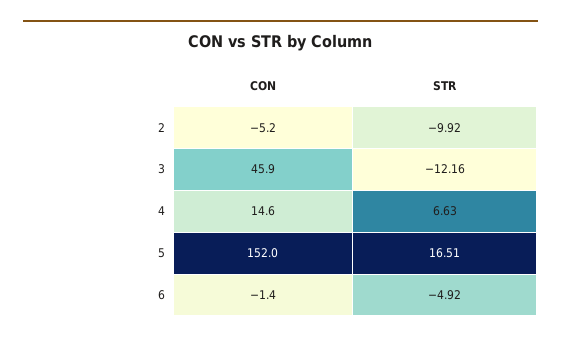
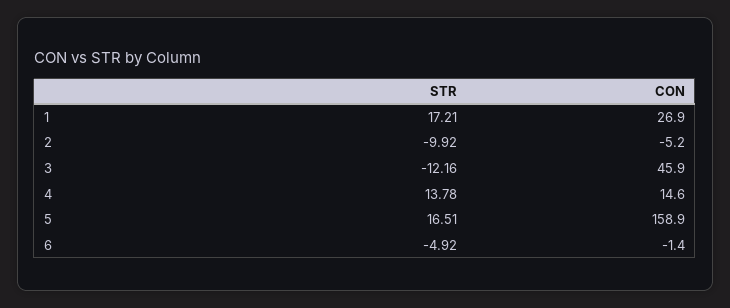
  {
    "CON": {
      "2": -5.2,
      "3": 45.9,
      "4": 14.6,
-     "5": 152,
+     "5": 158.9,
-     "6": -1.4
+     "6": -1.4,
+     "1": 26.9
    },
    "STR": {
      "2": -9.92,
      "3": -12.16,
-     "4": 6.63,
+     "4": 13.78,
      "5": 16.51,
-     "6": -4.92
+     "6": -4.92,
+     "1": 17.21
    }
  }

